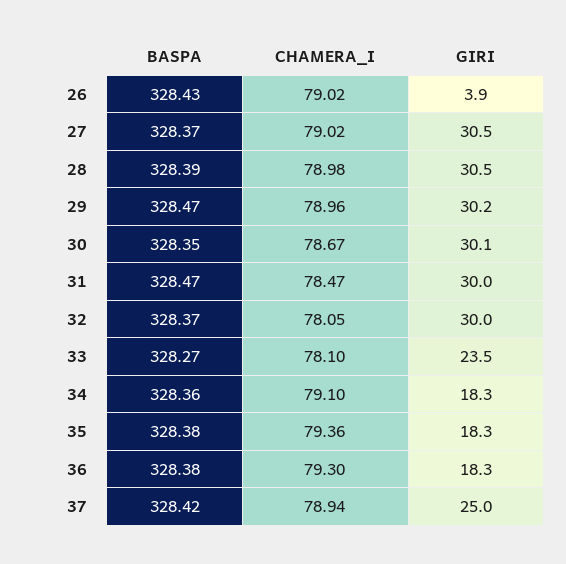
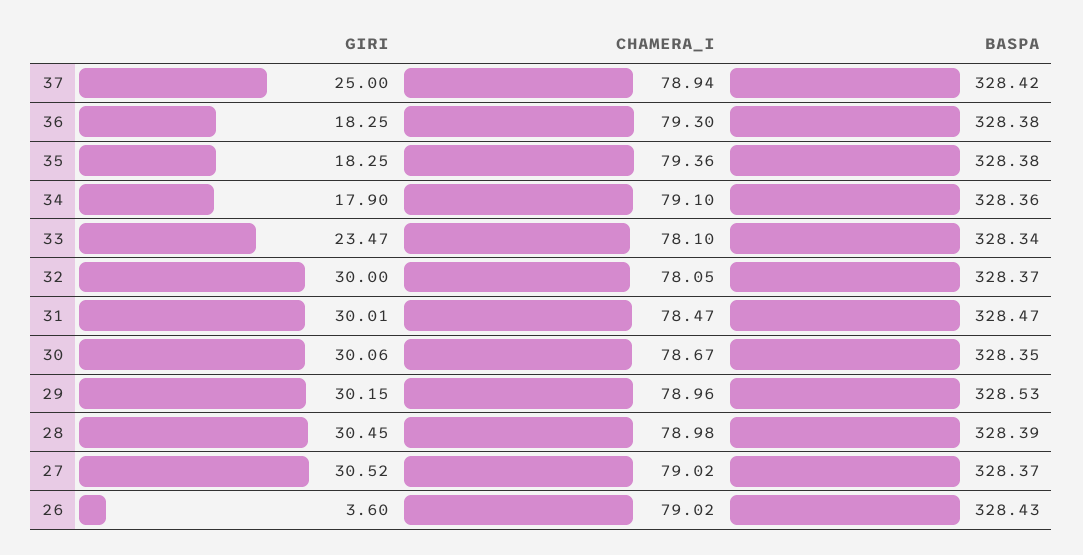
  {
    "BASPA": {
      "26": 328.43,
      "27": 328.37,
      "28": 328.39,
-     "29": 328.47,
+     "29": 328.53,
      "30": 328.35,
      "31": 328.47,
      "32": 328.37,
-     "33": 328.27,
+     "33": 328.34,
      "34": 328.36,
      "35": 328.38,
      "36": 328.38,
      "37": 328.42
    },
    "CHAMERA_I": {
      "26": 79.02,
      "27": 79.02,
      "28": 78.98,
      "29": 78.96,
      "30": 78.67,
      "31": 78.47,
      "32": 78.05,
      "33": 78.1,
      "34": 79.1,
      "35": 79.36,
      "36": 79.3,
      "37": 78.94
    },
    "GIRI": {
-     "26": 3.9,
+     "26": 3.6,
      "27": 30.52,
      "28": 30.45,
      "29": 30.15,
      "30": 30.06,
      "31": 30.01,
      "32": 30,
      "33": 23.47,
-     "34": 18.3,
+     "34": 17.9,
      "35": 18.25,
      "36": 18.25,
      "37": 25
    }
  }

